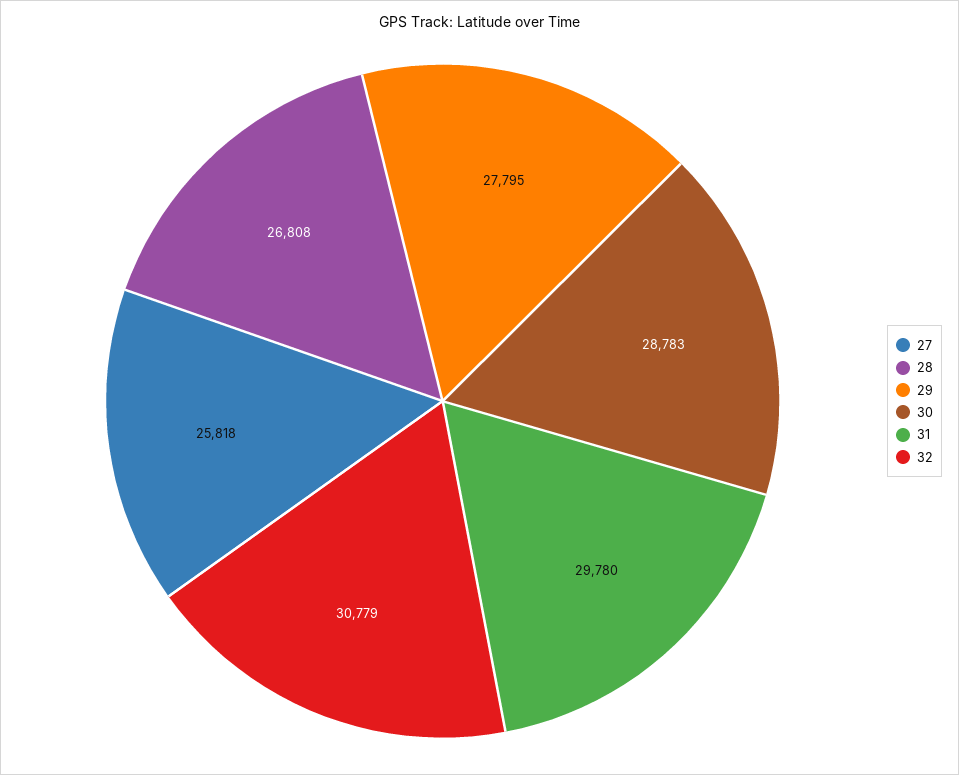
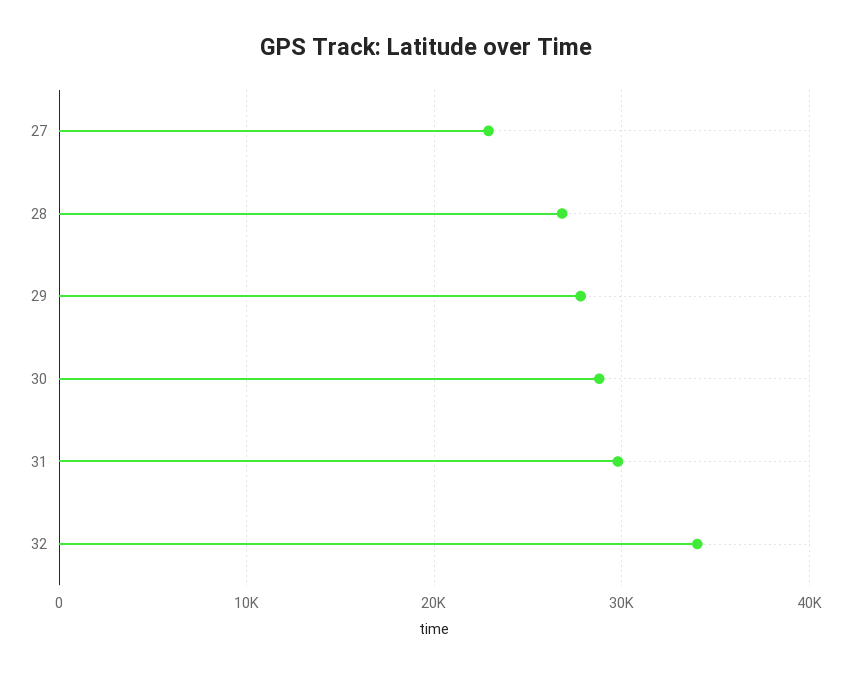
  {
-   "27": 25818,
+   "27": 23000,
    "28": 26808,
    "29": 27795,
    "30": 28783,
    "31": 29780,
-   "32": 30779
+   "32": 34000
  }

